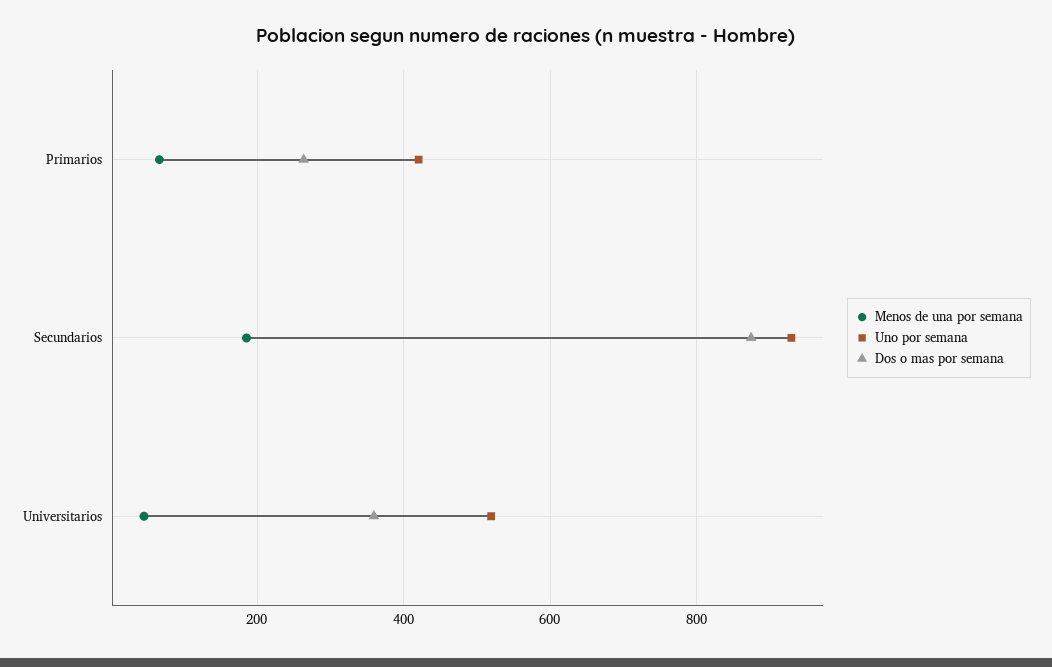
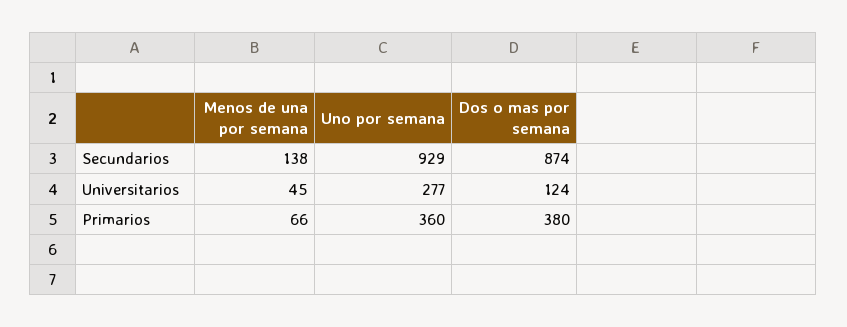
  {
    "Menos de una por semana": {
      "Primarios": 66,
-     "Secundarios": 180,
+     "Secundarios": 138,
      "Universitarios": 45
    },
    "Uno por semana": {
-     "Primarios": 420,
+     "Primarios": 360,
      "Secundarios": 929,
-     "Universitarios": 520
+     "Universitarios": 277
    },
    "Dos o mas por semana": {
-     "Primarios": 260,
+     "Primarios": 380,
      "Secundarios": 874,
-     "Universitarios": 360
+     "Universitarios": 124
    }
  }

